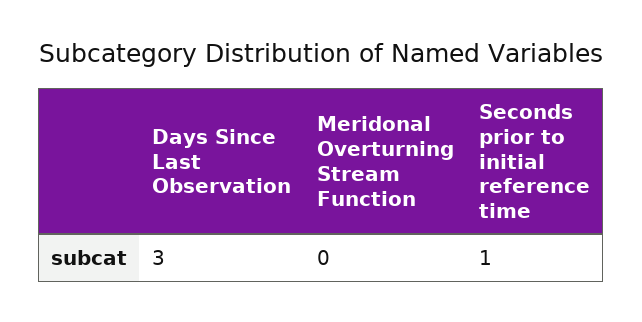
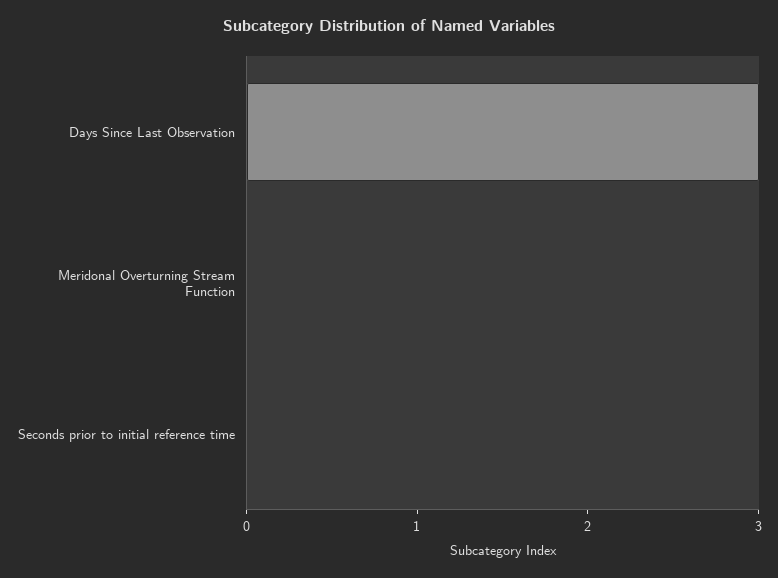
  {
    "Days Since Last Observation": 3,
    "Meridonal Overturning Stream Function": 0,
-   "Seconds prior to initial reference time": 1
+   "Seconds prior to initial reference time": 0
  }

